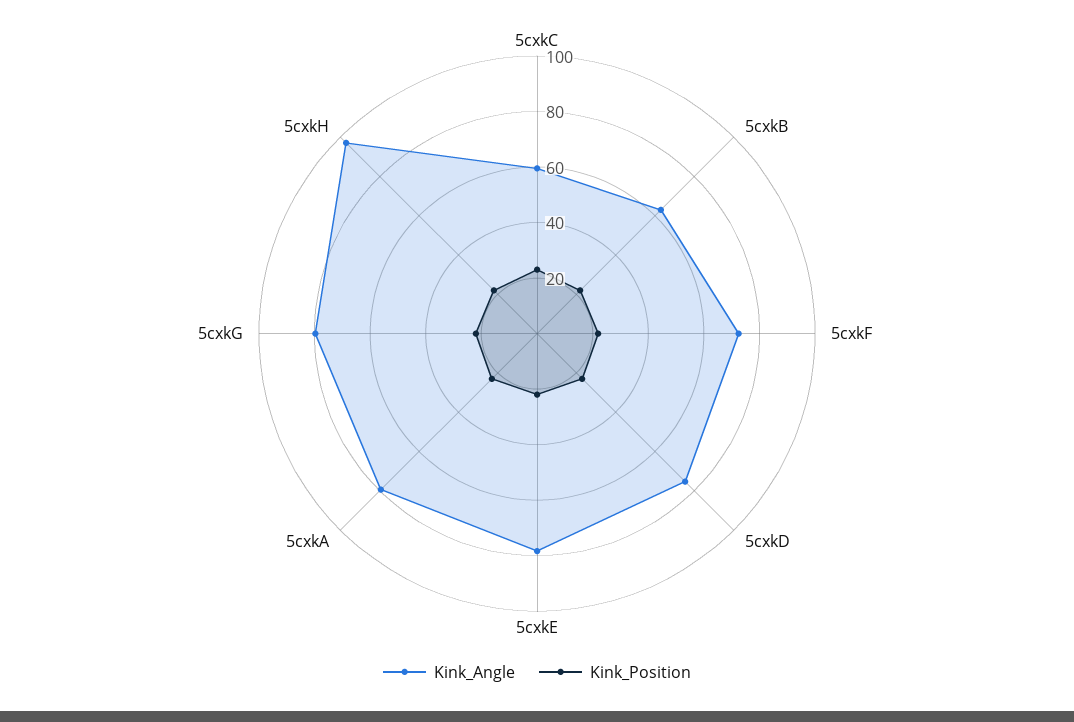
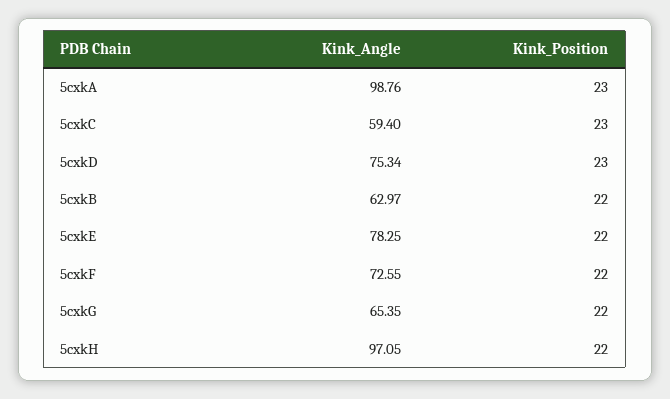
  {
    "Kink_Angle": {
      "5cxkC": 59.4,
      "5cxkB": 62.97,
      "5cxkF": 72.55,
      "5cxkD": 75.34,
      "5cxkE": 78.25,
-     "5cxkA": 80,
+     "5cxkA": 98.76,
-     "5cxkG": 80,
+     "5cxkG": 65.35,
      "5cxkH": 97.05
    },
    "Kink_Position": {
      "5cxkC": 23,
      "5cxkB": 22,
      "5cxkF": 22,
      "5cxkD": 23,
      "5cxkE": 22,
      "5cxkA": 23,
      "5cxkG": 22,
      "5cxkH": 22
    }
  }

